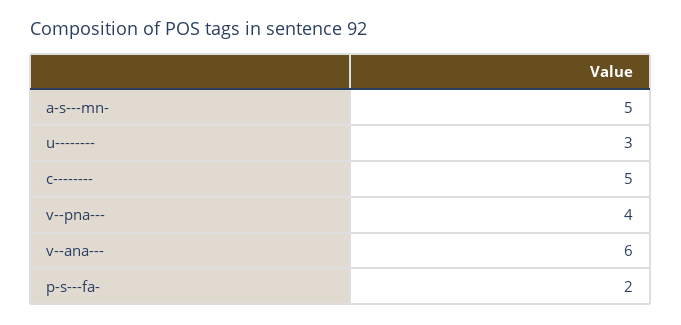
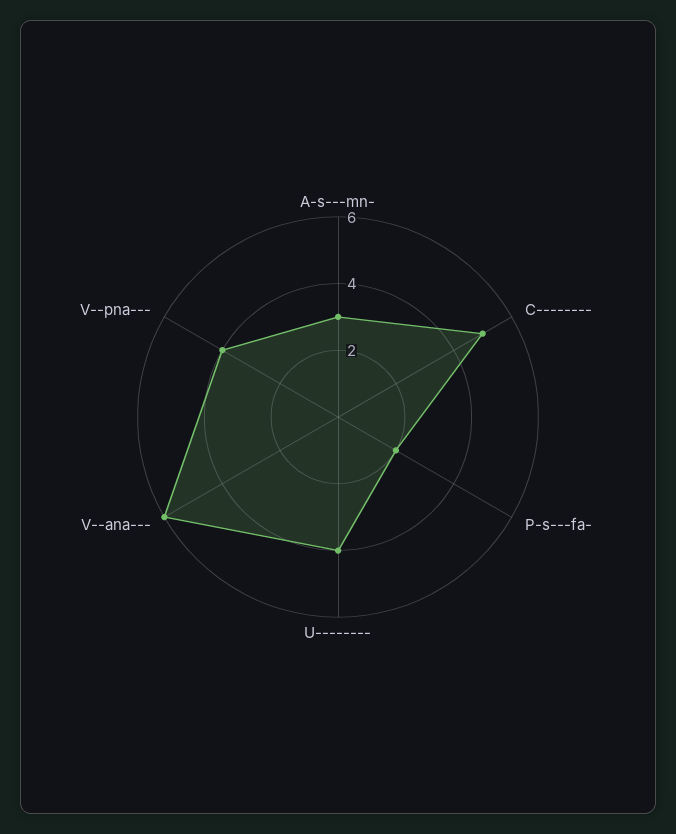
  {
-   "a-s---mn-": 5,
+   "a-s---mn-": 3,
-   "u--------": 3,
+   "u--------": 4,
    "c--------": 5,
    "v--pna---": 4,
    "v--ana---": 6,
    "p-s---fa-": 2
  }

